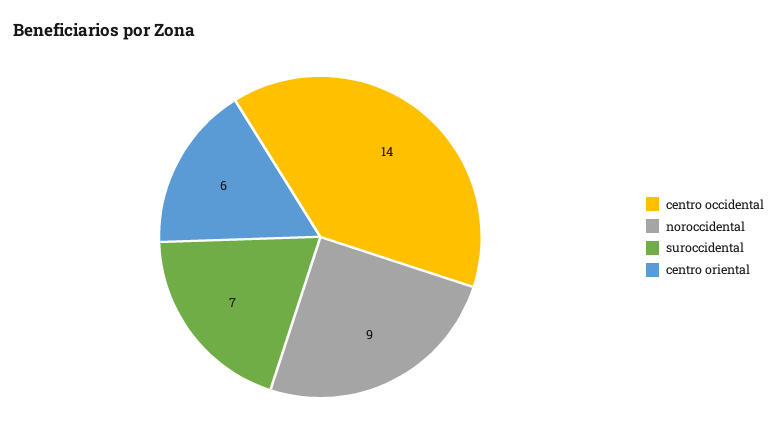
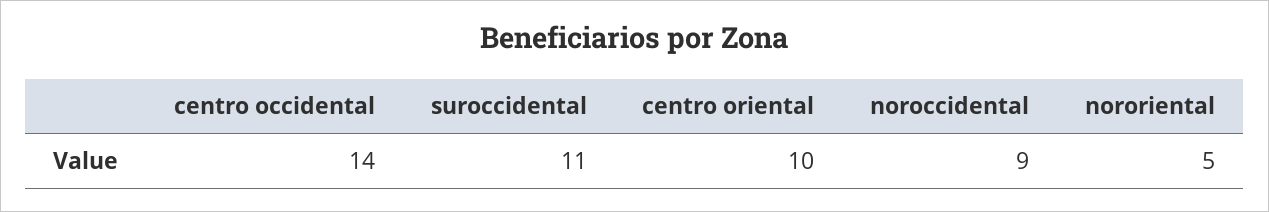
  {
    "centro occidental": 14,
    "noroccidental": 9,
-   "suroccidental": 7,
+   "suroccidental": 11,
-   "centro oriental": 6
+   "centro oriental": 10,
+   "nororiental": 5
  }

